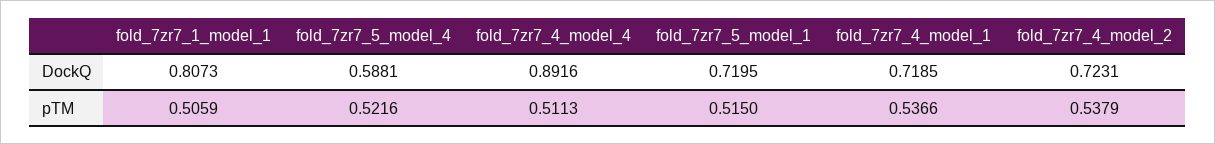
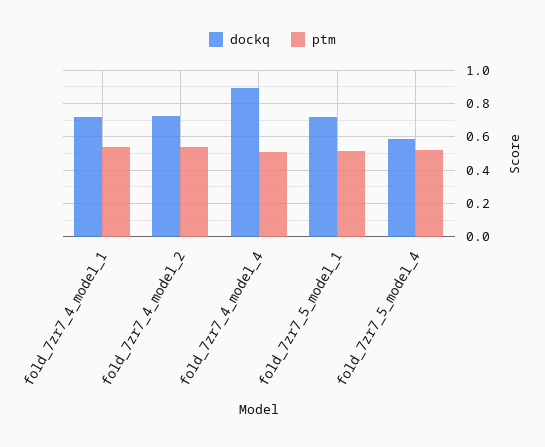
  {
    "DockQ": {
-     "fold_7zr7_1_model_1": 0.8073,
      "fold_7zr7_5_model_4": 0.5881,
      "fold_7zr7_4_model_4": 0.8916,
      "fold_7zr7_5_model_1": 0.7195,
      "fold_7zr7_4_model_1": 0.7185,
      "fold_7zr7_4_model_2": 0.7231
    },
    "pTM": {
-     "fold_7zr7_1_model_1": 0.5059,
      "fold_7zr7_5_model_4": 0.5216,
      "fold_7zr7_4_model_4": 0.5113,
      "fold_7zr7_5_model_1": 0.515,
      "fold_7zr7_4_model_1": 0.5366,
      "fold_7zr7_4_model_2": 0.5379
    }
  }

